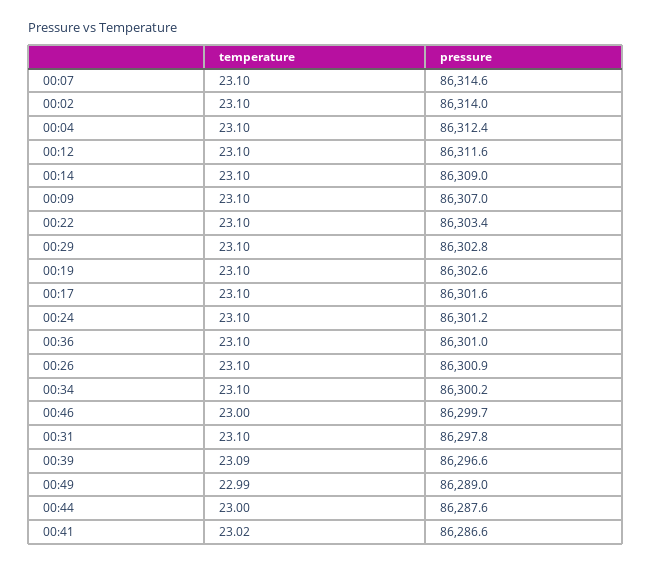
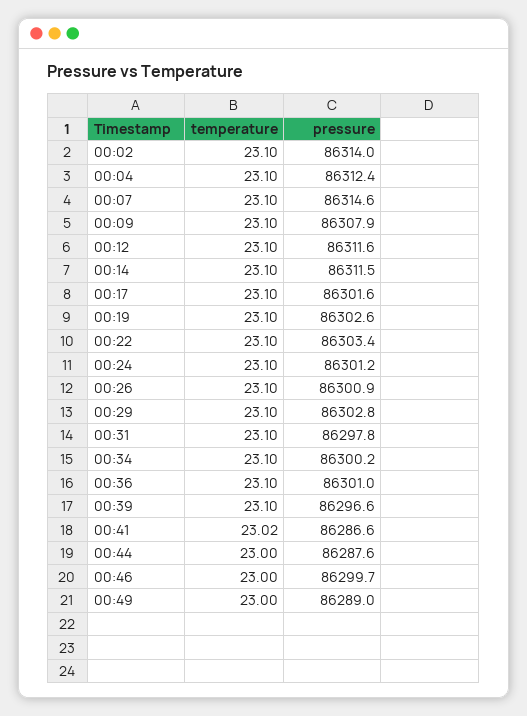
  {
    "temperature": {
      "00:07": 23.1,
      "00:02": 23.1,
      "00:04": 23.1,
      "00:12": 23.1,
      "00:14": 23.1,
      "00:09": 23.1,
      "00:22": 23.1,
      "00:29": 23.1,
      "00:19": 23.1,
      "00:17": 23.1,
      "00:24": 23.1,
      "00:36": 23.1,
      "00:26": 23.1,
      "00:34": 23.1,
      "00:46": 23,
      "00:31": 23.1,
-     "00:39": 23.09,
+     "00:39": 23.1,
-     "00:49": 22.99,
+     "00:49": 23,
      "00:44": 23,
      "00:41": 23.02
    },
    "pressure": {
      "00:07": 86314.6,
      "00:02": 86314,
      "00:04": 86312.4,
      "00:12": 86311.6,
-     "00:14": 86309,
+     "00:14": 86311.5,
-     "00:09": 86307,
+     "00:09": 86307.9,
      "00:22": 86303.4,
      "00:29": 86302.8,
      "00:19": 86302.6,
      "00:17": 86301.6,
      "00:24": 86301.2,
      "00:36": 86301,
      "00:26": 86300.9,
      "00:34": 86300.2,
      "00:46": 86299.7,
      "00:31": 86297.8,
      "00:39": 86296.6,
      "00:49": 86289,
      "00:44": 86287.6,
      "00:41": 86286.6
    }
  }

